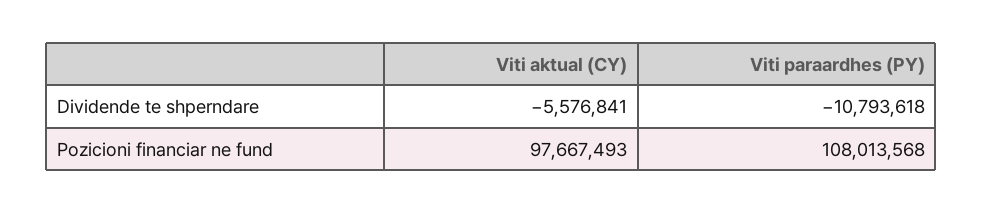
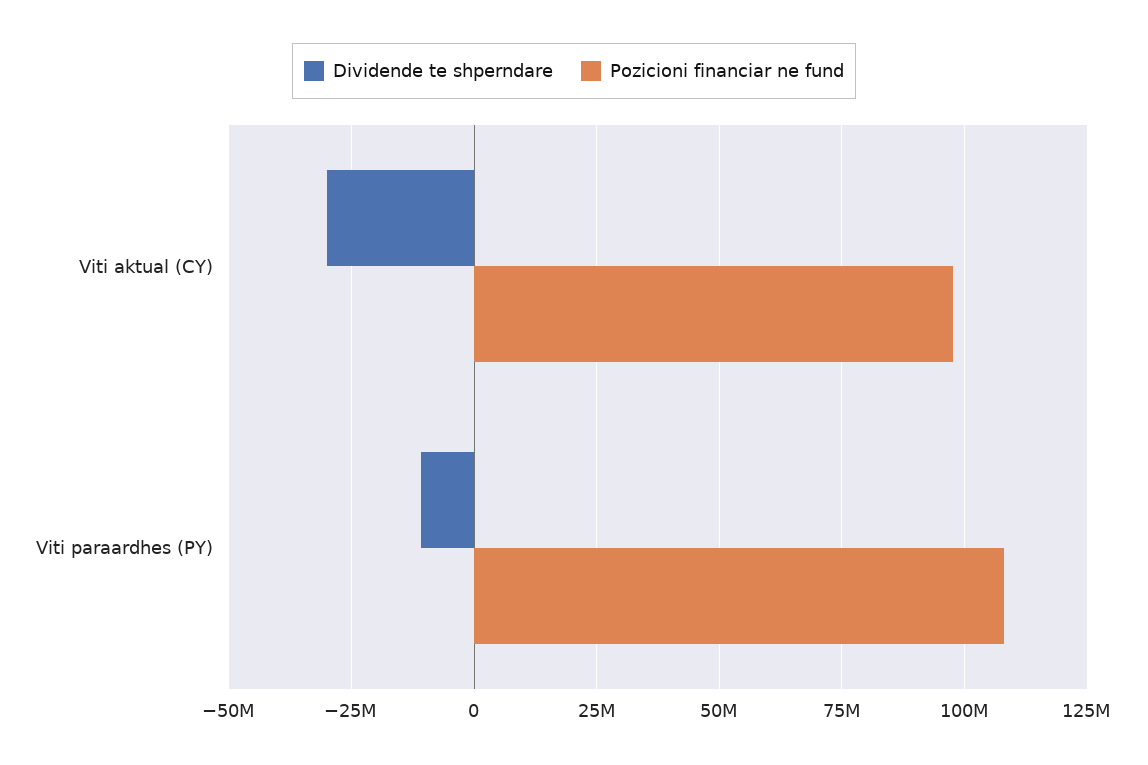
  {
    "Dividende te shperndare": {
-     "Viti aktual (CY)": -5576841,
+     "Viti aktual (CY)": -30000000,
      "Viti paraardhes (PY)": -10793618
    },
    "Pozicioni financiar ne fund": {
      "Viti aktual (CY)": 97667493,
      "Viti paraardhes (PY)": 108013568
    }
  }

